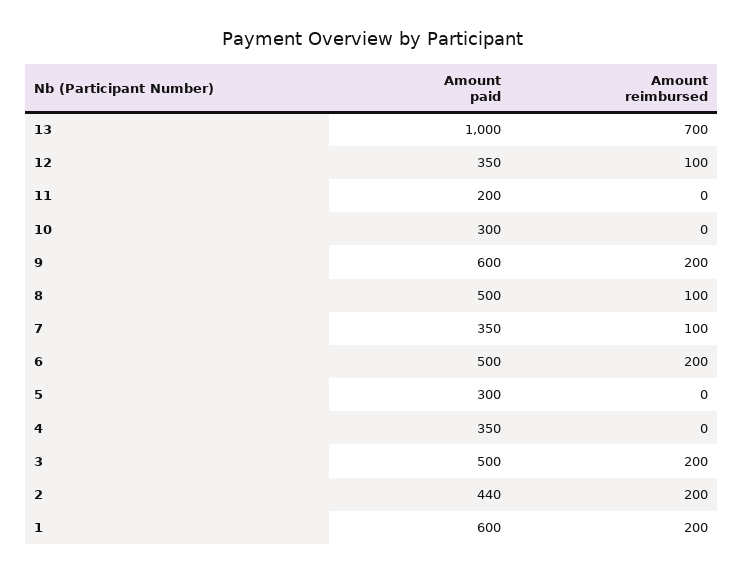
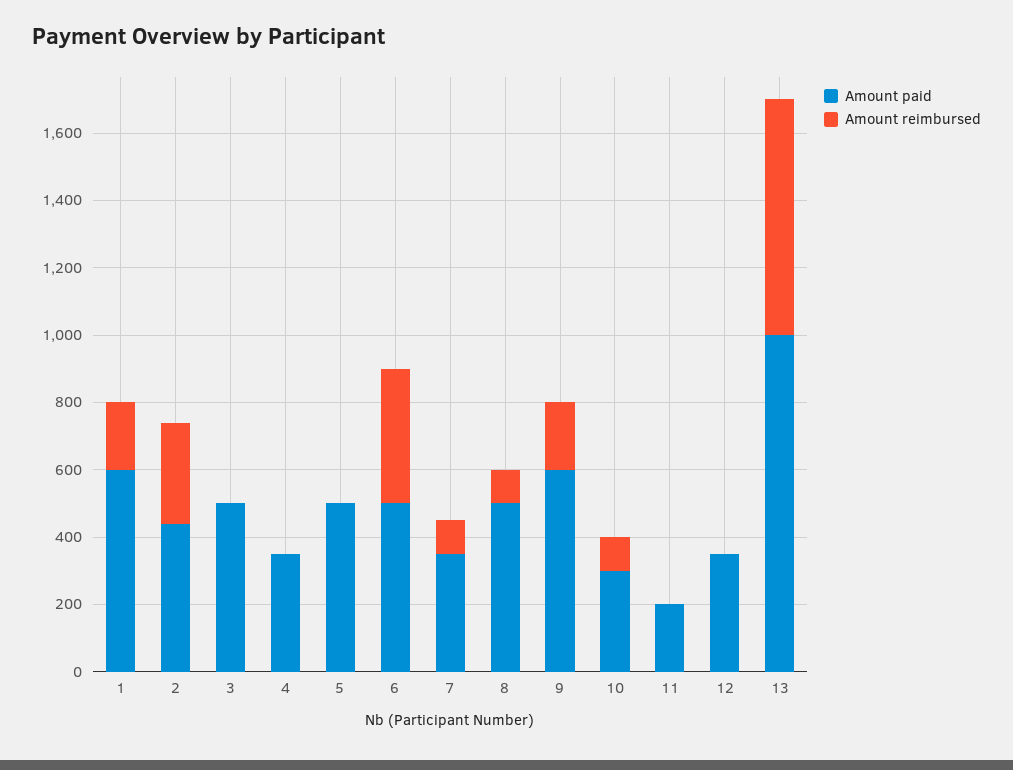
  {
    "Amount paid": {
      "13": 1000,
      "12": 350,
      "11": 200,
      "10": 300,
      "9": 600,
      "8": 500,
      "7": 350,
      "6": 500,
-     "5": 300,
+     "5": 500,
      "4": 350,
      "3": 500,
      "2": 440,
      "1": 600
    },
    "Amount reimbursed": {
      "13": 700,
-     "12": 100,
+     "12": 0,
      "11": 0,
-     "10": 0,
+     "10": 100,
      "9": 200,
      "8": 100,
      "7": 100,
-     "6": 200,
+     "6": 400,
      "5": 0,
      "4": 0,
-     "3": 200,
+     "3": 0,
-     "2": 200,
+     "2": 300,
      "1": 200
    }
  }

